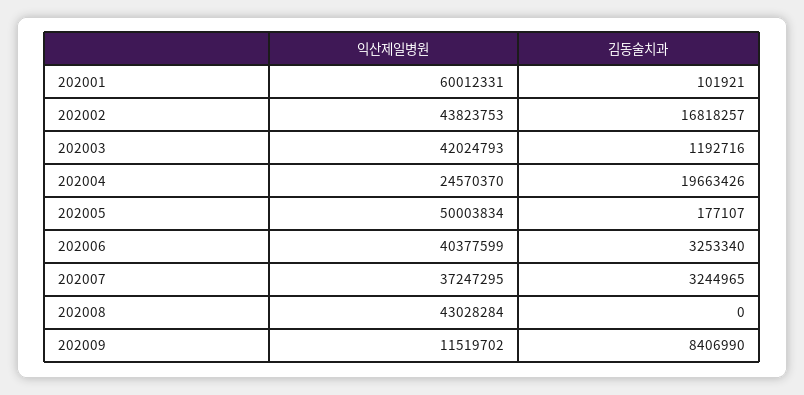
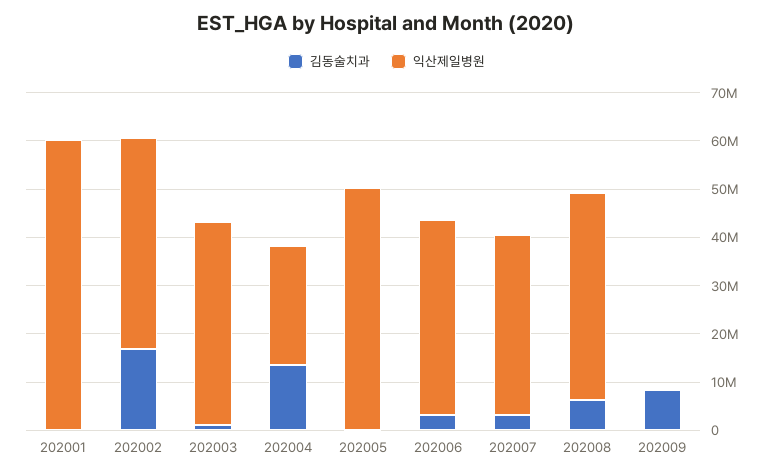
  {
    "익산제일병원": {
      "202001": 60012331,
      "202002": 43823753,
      "202003": 42024793,
      "202004": 24570370,
      "202005": 50003834,
      "202006": 40377599,
      "202007": 37247295,
      "202008": 43028284,
-     "202009": 11519702
+     "202009": 0
    },
    "김동술치과": {
      "202001": 101921,
      "202002": 16818257,
      "202003": 1192716,
-     "202004": 19663426,
+     "202004": 14000000,
      "202005": 177107,
      "202006": 3253340,
      "202007": 3244965,
-     "202008": 0,
+     "202008": 6000000,
      "202009": 8406990
    }
  }

